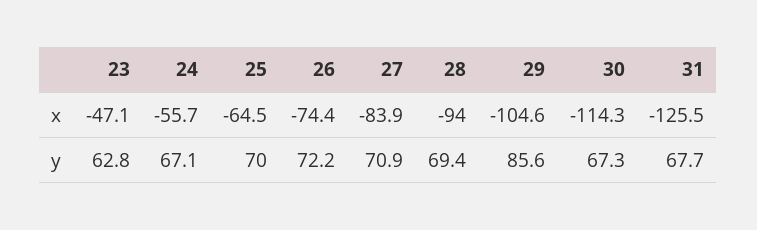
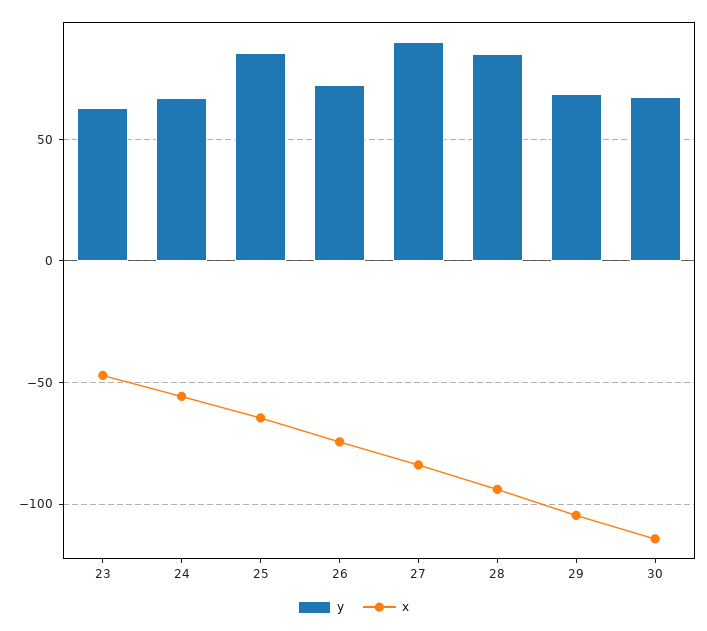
  {
    "x": {
      "23": -47.1,
      "24": -55.7,
      "25": -64.5,
      "26": -74.4,
      "27": -83.9,
      "28": -94,
      "29": -104.6,
-     "30": -114.3,
+     "30": -114.3
-     "31": -125.5
    },
    "y": {
      "23": 62.8,
      "24": 67.1,
-     "25": 70,
+     "25": 85,
      "26": 72.2,
-     "27": 70.9,
+     "27": 90,
-     "28": 69.4,
+     "28": 85,
-     "29": 85.6,
+     "29": 70,
-     "30": 67.3,
+     "30": 67.3
-     "31": 67.7
    }
  }

